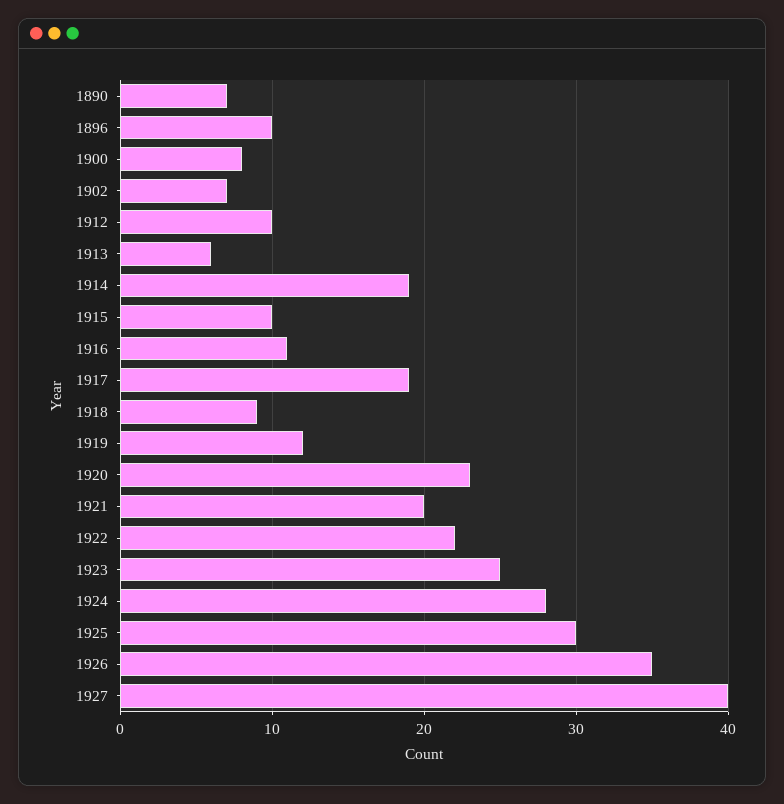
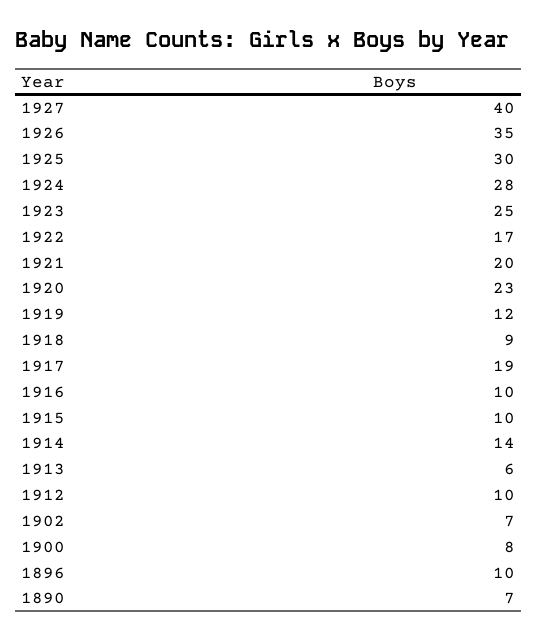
  {
    "1890": 7,
    "1896": 10,
    "1900": 8,
    "1902": 7,
    "1912": 10,
    "1913": 6,
-   "1914": 19,
+   "1914": 14,
    "1915": 10,
-   "1916": 11,
+   "1916": 10,
    "1917": 19,
    "1918": 9,
    "1919": 12,
    "1920": 23,
    "1921": 20,
-   "1922": 22,
+   "1922": 17,
    "1923": 25,
    "1924": 28,
    "1925": 30,
    "1926": 35,
    "1927": 40
  }

